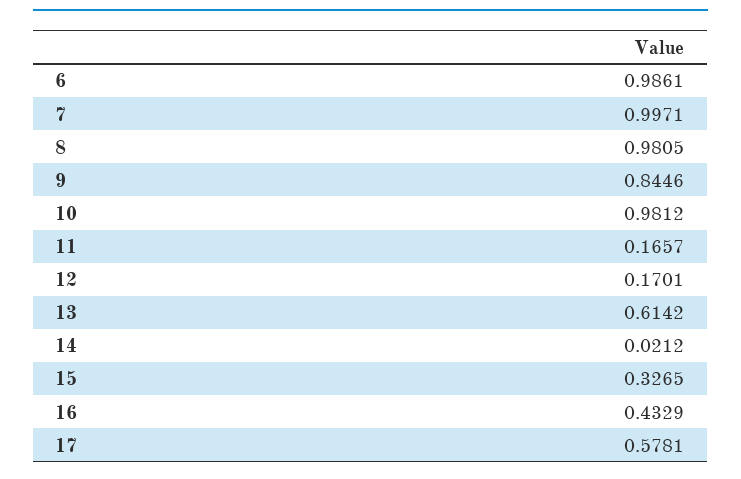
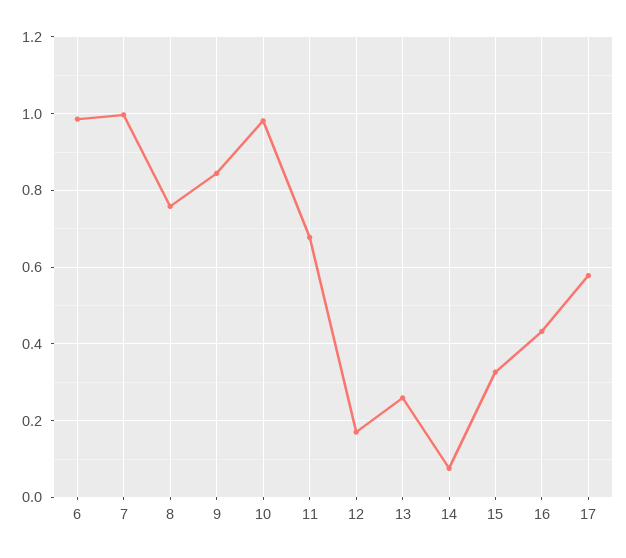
  {
    "6": 0.9861,
    "7": 0.9971,
-   "8": 0.9805,
+   "8": 0.76,
    "9": 0.8446,
    "10": 0.9812,
-   "11": 0.1657,
+   "11": 0.68,
    "12": 0.1701,
-   "13": 0.6142,
+   "13": 0.26,
-   "14": 0.0212,
+   "14": 0.08,
    "15": 0.3265,
    "16": 0.4329,
    "17": 0.5781
  }

